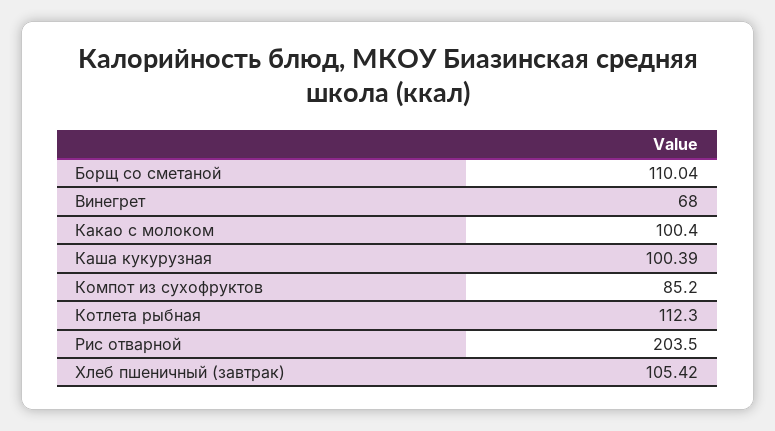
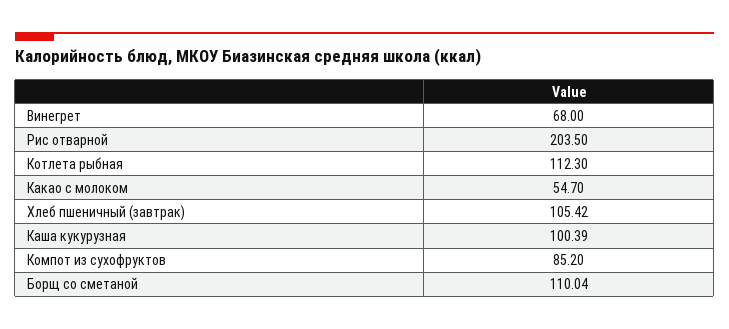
  {
    "Борщ со сметаной": 110.04,
    "Винегрет": 68,
-   "Какао с молоком": 100.4,
+   "Какао с молоком": 54.7,
    "Каша кукурузная": 100.39,
    "Компот из сухофруктов": 85.2,
    "Котлета рыбная": 112.3,
    "Рис отварной": 203.5,
    "Хлеб пшеничный (завтрак)": 105.42
  }

